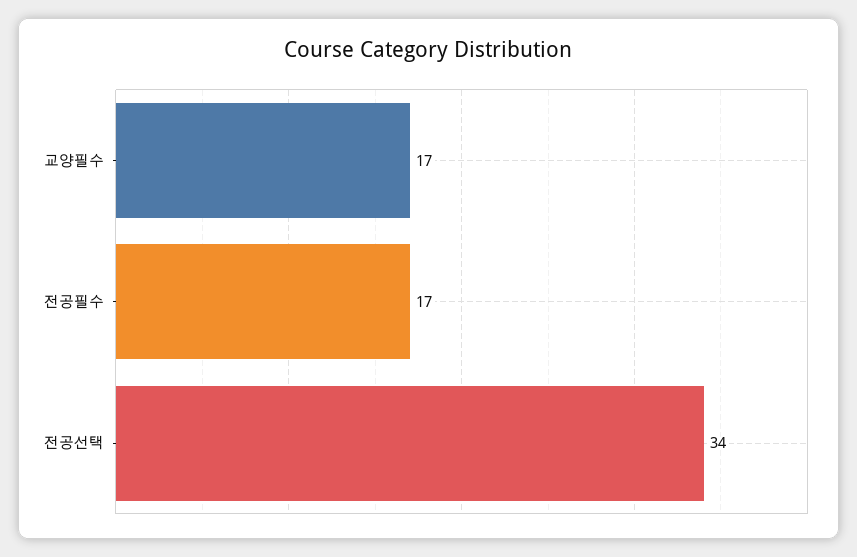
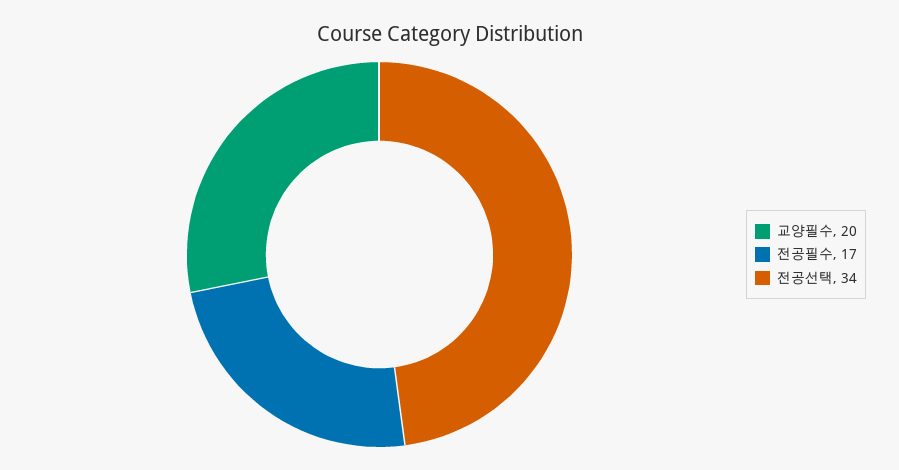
  {
-   "교양필수": 17,
+   "교양필수": 20,
    "전공필수": 17,
    "전공선택": 34
  }

